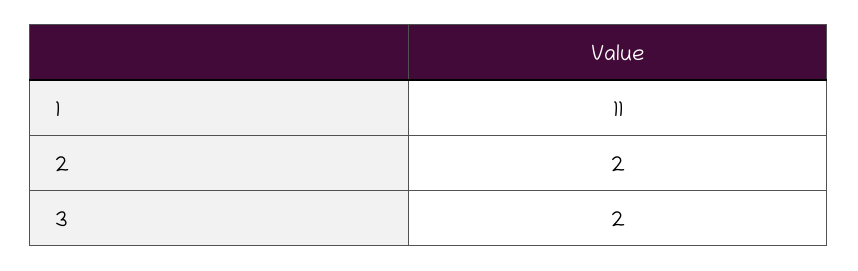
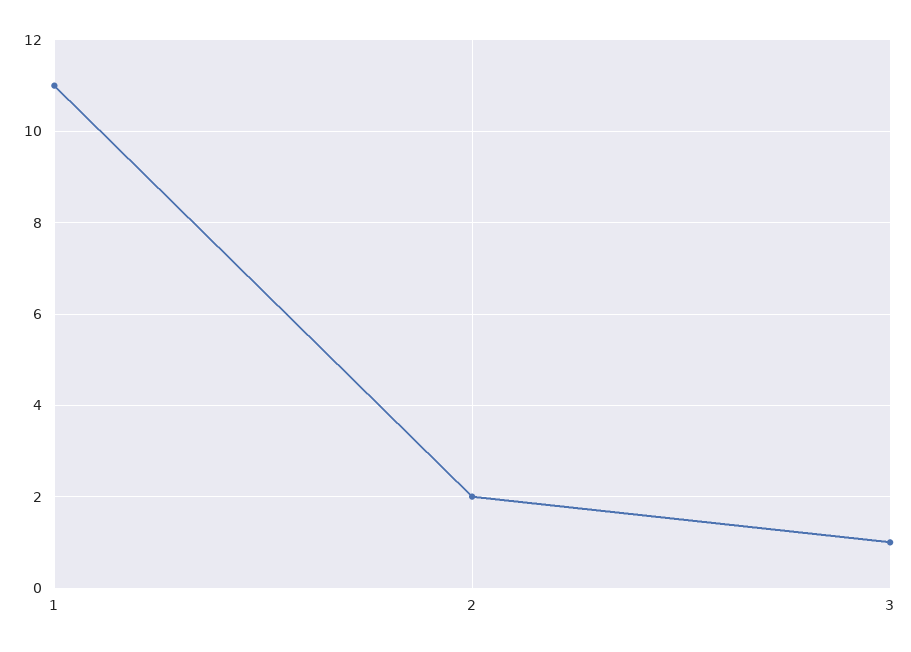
  {
    "1": 11,
    "2": 2,
-   "3": 2
+   "3": 1
  }

